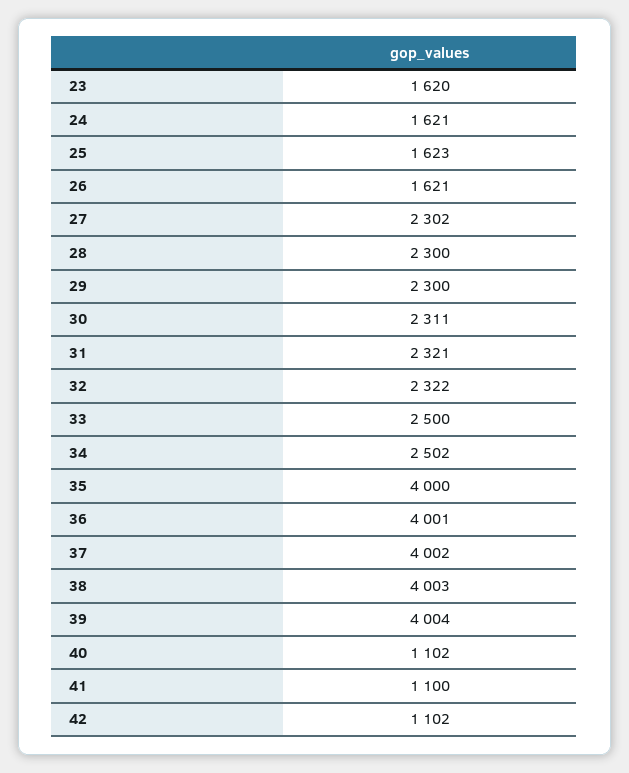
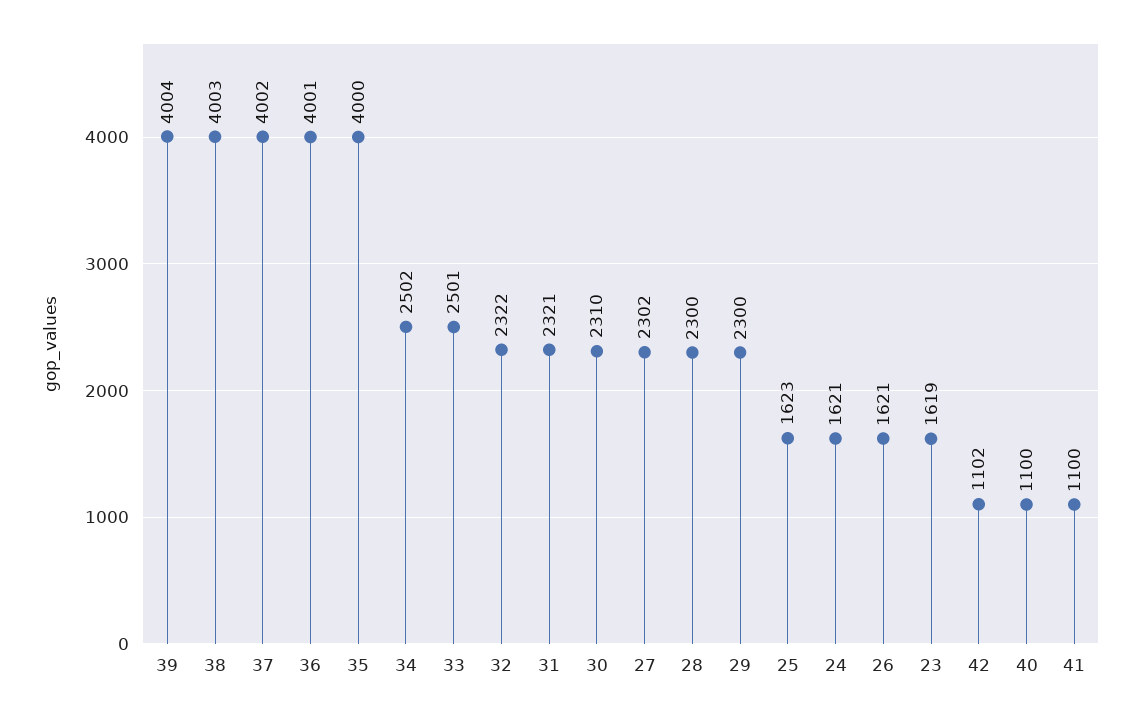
  {
-   "23": 1620,
+   "23": 1619,
    "24": 1621,
    "25": 1623,
    "26": 1621,
    "27": 2302,
    "28": 2300,
    "29": 2300,
-   "30": 2311,
+   "30": 2310,
    "31": 2321,
    "32": 2322,
-   "33": 2500,
+   "33": 2501,
    "34": 2502,
    "35": 4000,
    "36": 4001,
    "37": 4002,
    "38": 4003,
    "39": 4004,
-   "40": 1102,
+   "40": 1100,
    "41": 1100,
    "42": 1102
  }

